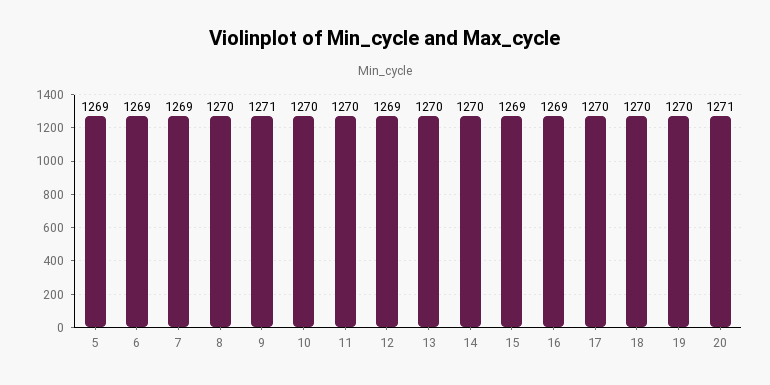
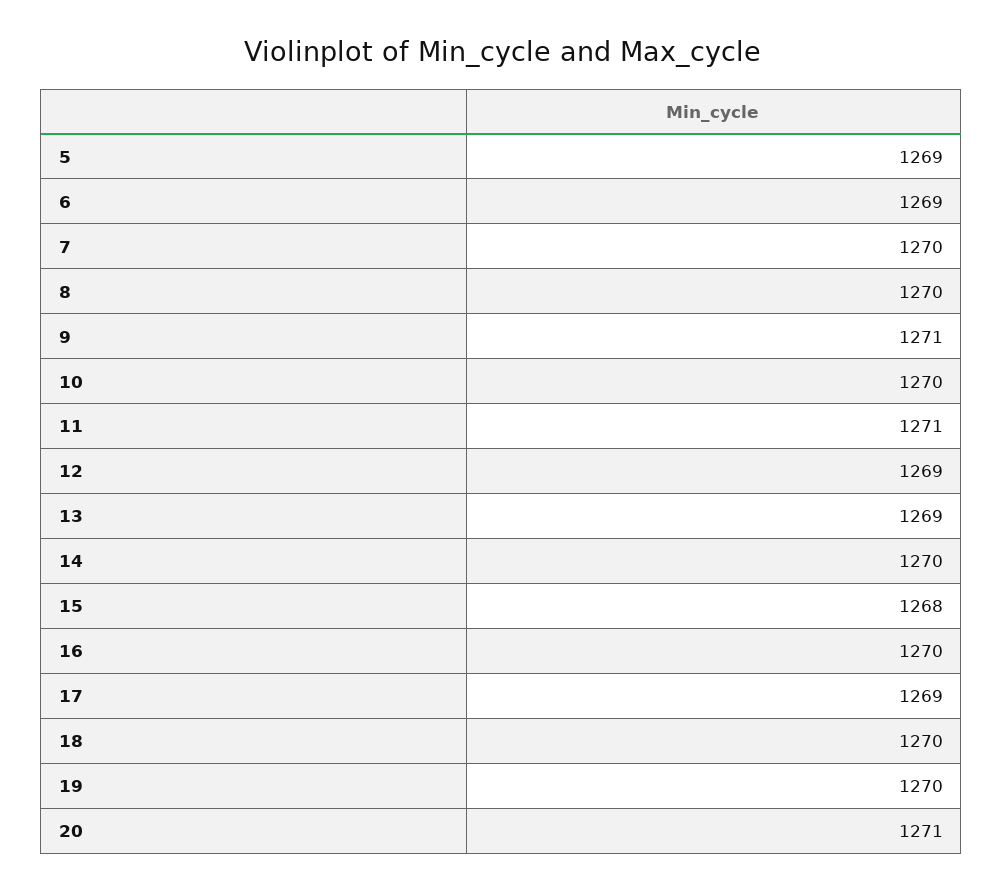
  {
    "5": 1269,
    "6": 1269,
-   "7": 1269,
+   "7": 1270,
    "8": 1270,
    "9": 1271,
    "10": 1270,
-   "11": 1270,
+   "11": 1271,
    "12": 1269,
-   "13": 1270,
+   "13": 1269,
    "14": 1270,
-   "15": 1269,
+   "15": 1268,
-   "16": 1269,
+   "16": 1270,
-   "17": 1270,
+   "17": 1269,
    "18": 1270,
    "19": 1270,
    "20": 1271
  }

